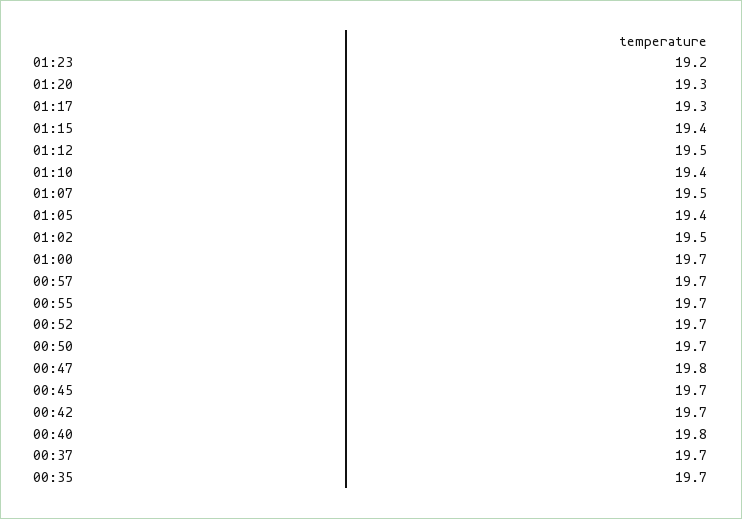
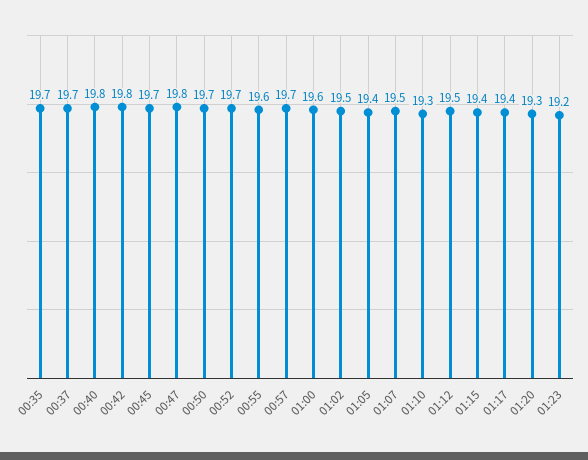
  {
    "01:23": 19.2,
    "01:20": 19.3,
-   "01:17": 19.3,
+   "01:17": 19.4,
    "01:15": 19.4,
    "01:12": 19.5,
-   "01:10": 19.4,
+   "01:10": 19.3,
    "01:07": 19.5,
    "01:05": 19.4,
    "01:02": 19.5,
-   "01:00": 19.7,
+   "01:00": 19.6,
    "00:57": 19.7,
-   "00:55": 19.7,
+   "00:55": 19.6,
    "00:52": 19.7,
    "00:50": 19.7,
    "00:47": 19.8,
    "00:45": 19.7,
-   "00:42": 19.7,
+   "00:42": 19.8,
    "00:40": 19.8,
    "00:37": 19.7,
    "00:35": 19.7
  }

